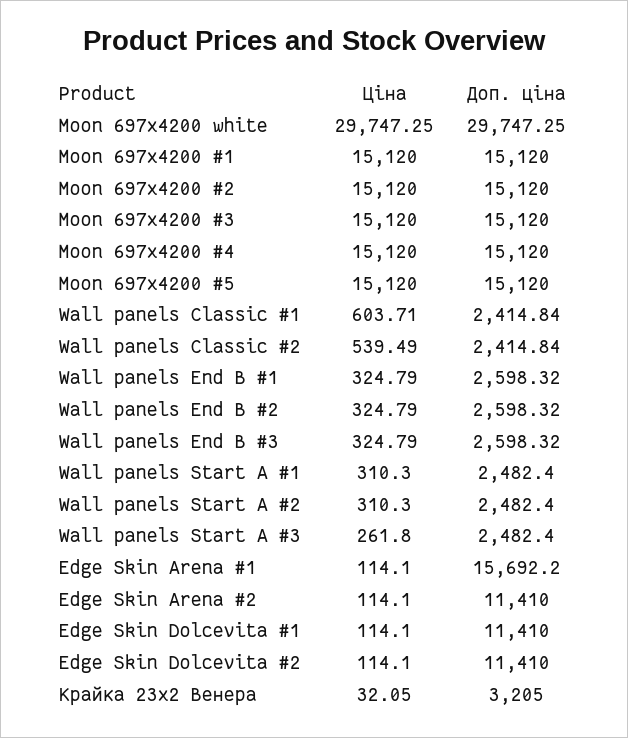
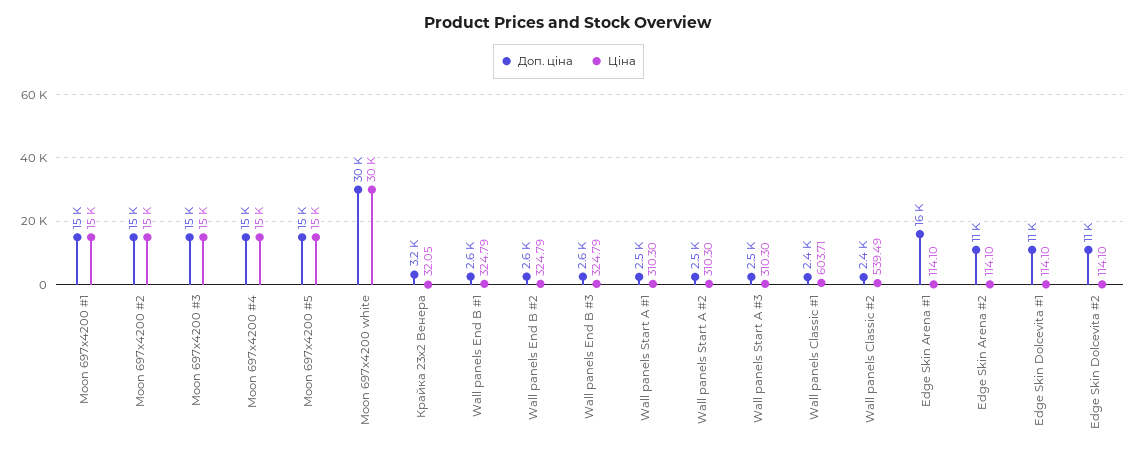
  {
    "Ціна": {
      "Moon 697x4200 white": 29747.25,
      "Moon 697x4200 #1": 15120,
      "Moon 697x4200 #2": 15120,
      "Moon 697x4200 #3": 15120,
      "Moon 697x4200 #4": 15120,
      "Moon 697x4200 #5": 15120,
      "Wall panels Classic #1": 603.71,
      "Wall panels Classic #2": 539.49,
      "Wall panels End B #1": 324.79,
      "Wall panels End B #2": 324.79,
      "Wall panels End B #3": 324.79,
      "Wall panels Start A #1": 310.3,
      "Wall panels Start A #2": 310.3,
-     "Wall panels Start A #3": 261.8,
+     "Wall panels Start A #3": 310.3,
      "Edge Skin Arena #1": 114.1,
      "Edge Skin Arena #2": 114.1,
      "Edge Skin Dolcevita #1": 114.1,
      "Edge Skin Dolcevita #2": 114.1,
      "Крайка 23x2 Венера": 32.05
    },
    "Доп. ціна": {
      "Moon 697x4200 white": 29747.25,
      "Moon 697x4200 #1": 15120,
      "Moon 697x4200 #2": 15120,
      "Moon 697x4200 #3": 15120,
      "Moon 697x4200 #4": 15120,
      "Moon 697x4200 #5": 15120,
      "Wall panels Classic #1": 2414.84,
      "Wall panels Classic #2": 2414.84,
      "Wall panels End B #1": 2598.32,
      "Wall panels End B #2": 2598.32,
      "Wall panels End B #3": 2598.32,
      "Wall panels Start A #1": 2482.4,
      "Wall panels Start A #2": 2482.4,
      "Wall panels Start A #3": 2482.4,
      "Edge Skin Arena #1": 15692.2,
      "Edge Skin Arena #2": 11410,
      "Edge Skin Dolcevita #1": 11410,
      "Edge Skin Dolcevita #2": 11410,
      "Крайка 23x2 Венера": 3205
    }
  }

